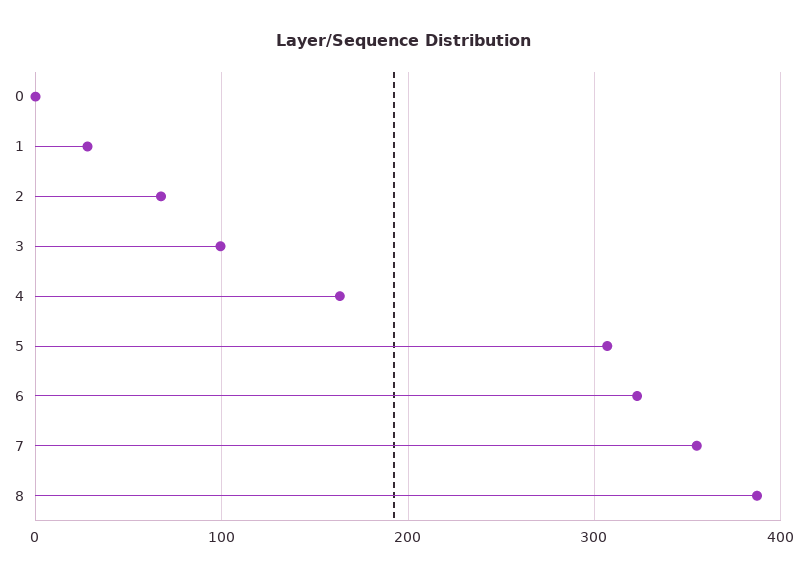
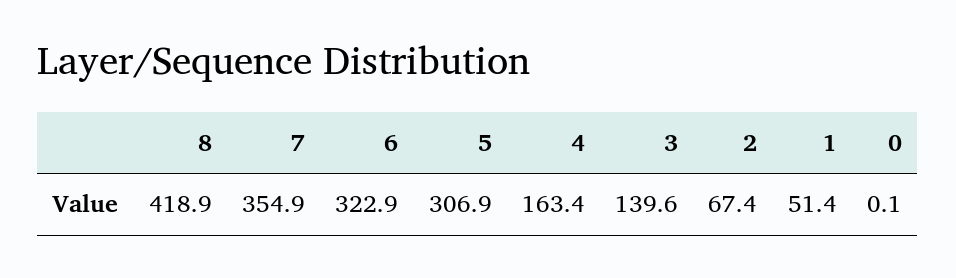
  {
    "0": 0.1,
-   "1": 30,
+   "1": 51.4,
    "2": 67.4,
-   "3": 100,
+   "3": 139.6,
    "4": 163.4,
    "5": 306.9,
    "6": 322.9,
    "7": 354.9,
-   "8": 390
+   "8": 418.9
  }

